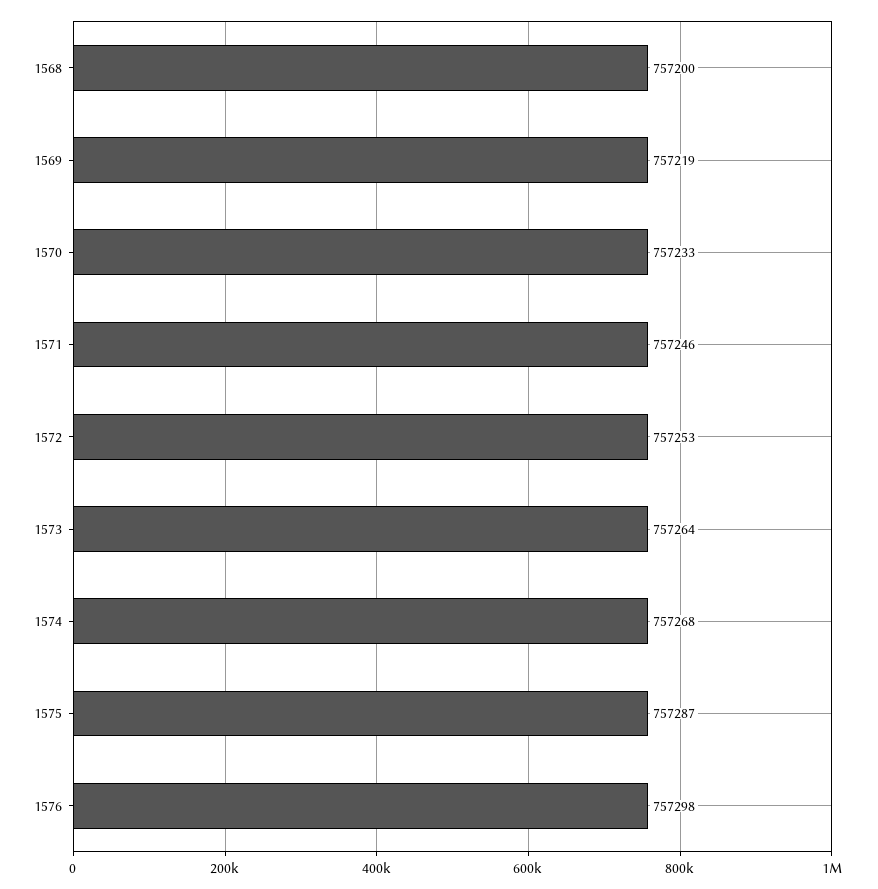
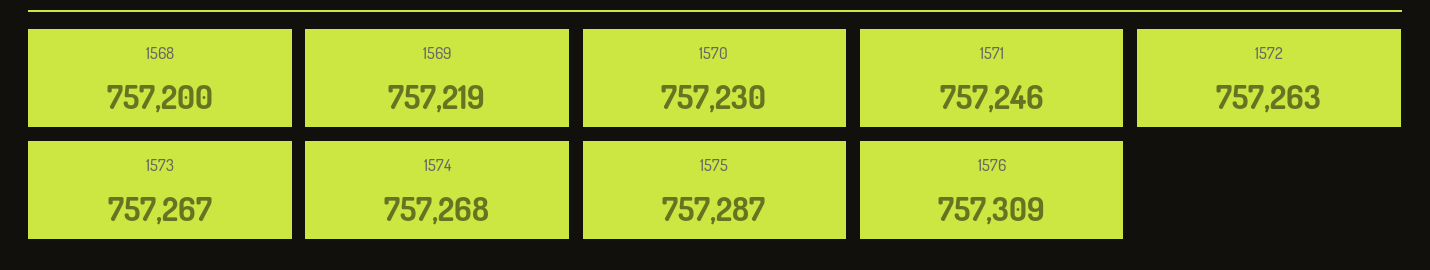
  {
    "1568": 757200,
    "1569": 757219,
-   "1570": 757233,
+   "1570": 757230,
    "1571": 757246,
-   "1572": 757253,
+   "1572": 757263,
-   "1573": 757264,
+   "1573": 757267,
    "1574": 757268,
    "1575": 757287,
-   "1576": 757298
+   "1576": 757309
  }

